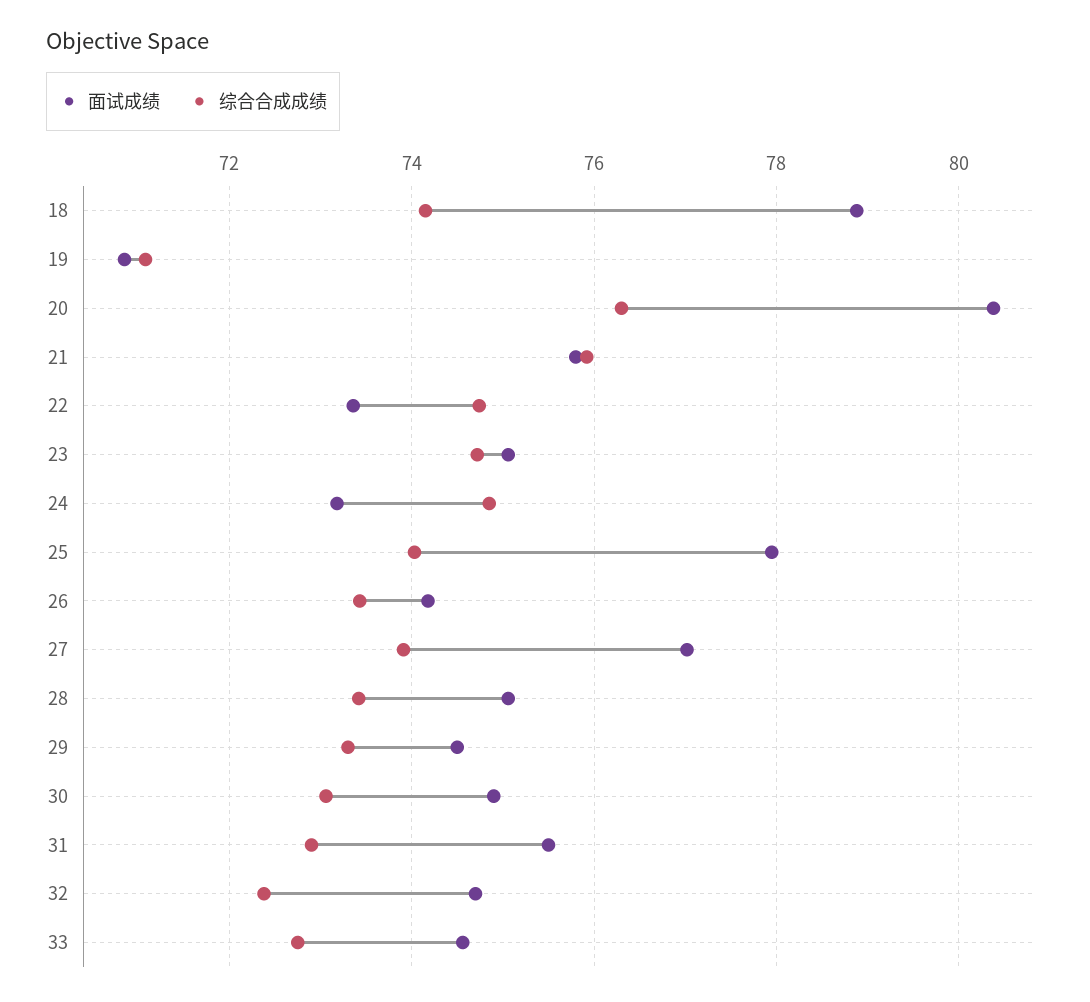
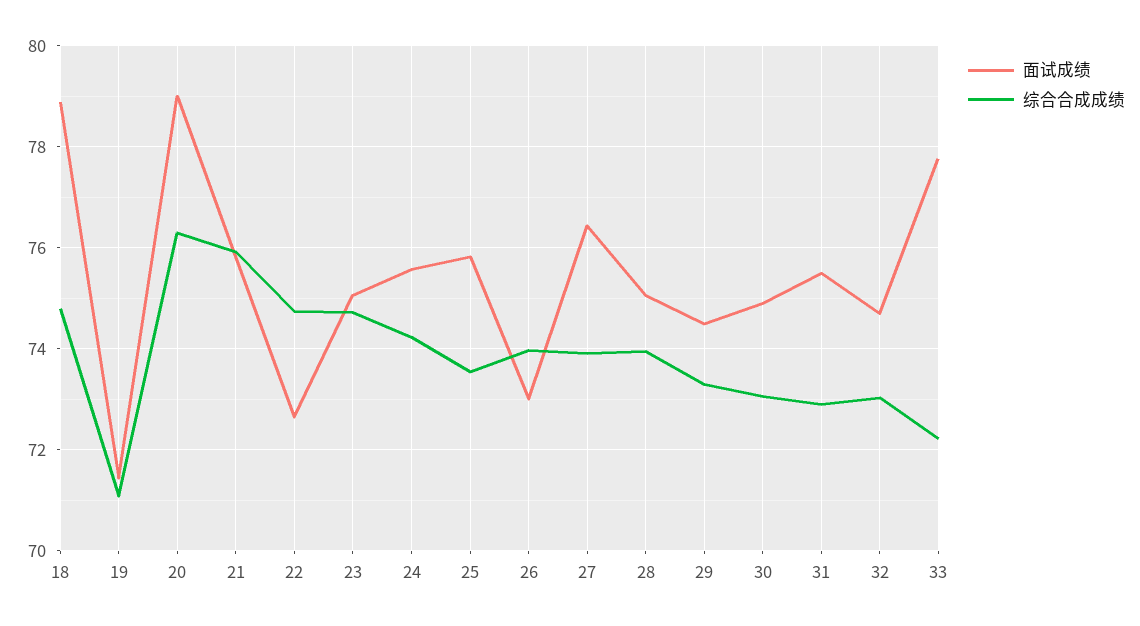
  {
    "面试成绩": {
      "18": 78.8,
-     "19": 70.8,
+     "19": 71.4,
-     "20": 80.4,
+     "20": 79,
      "21": 75.8,
-     "22": 73.4,
+     "22": 72.6,
      "23": 75,
-     "24": 73.2,
+     "24": 75.6,
-     "25": 78,
+     "25": 75.8,
-     "26": 74.2,
+     "26": 73,
-     "27": 77,
+     "27": 76.4,
      "28": 75,
      "29": 74.6,
      "30": 75,
      "31": 75.6,
      "32": 74.8,
-     "33": 74.6
+     "33": 77.8
    },
    "综合合成成绩": {
-     "18": 74.2,
+     "18": 74.8,
      "19": 71,
      "20": 76.4,
      "21": 76,
      "22": 74.8,
      "23": 74.8,
-     "24": 74.8,
+     "24": 74.2,
-     "25": 74,
+     "25": 73.6,
-     "26": 73.4,
+     "26": 74,
      "27": 74,
-     "28": 73.4,
+     "28": 74,
      "29": 73.4,
      "30": 73,
      "31": 73,
-     "32": 72.4,
+     "32": 73,
-     "33": 72.8
+     "33": 72.2
    }
  }

